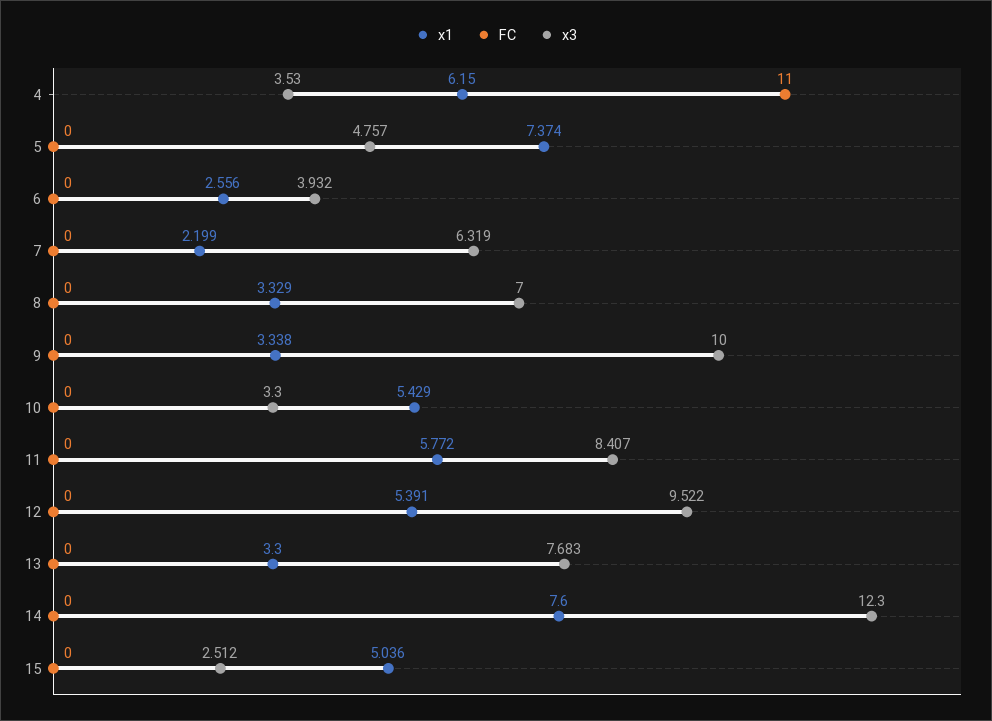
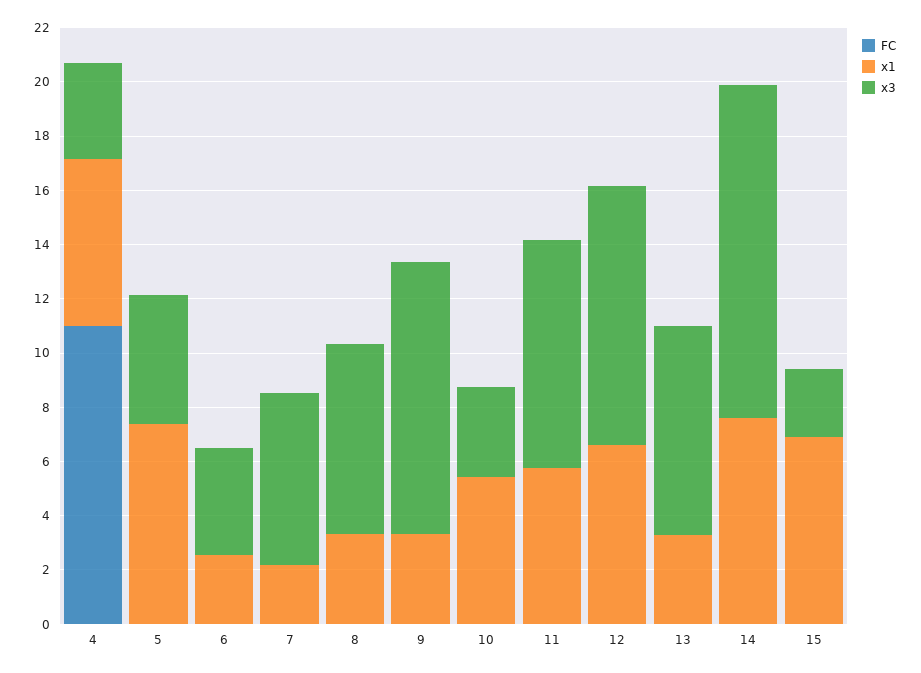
  {
    "x1": {
      "4": 6.15,
      "5": 7.374,
      "6": 2.556,
      "7": 2.199,
      "8": 3.329,
      "9": 3.338,
      "10": 5.429,
      "11": 5.772,
-     "12": 5.391,
+     "12": 6.5,
      "13": 3.3,
      "14": 7.6,
-     "15": 5.036
+     "15": 7
    },
    "FC": {
      "4": 11,
      "5": 0,
      "6": 0,
      "7": 0,
      "8": 0,
      "9": 0,
      "10": 0,
      "11": 0,
      "12": 0,
      "13": 0,
      "14": 0,
      "15": 0
    },
    "x3": {
      "4": 3.53,
      "5": 4.757,
      "6": 3.932,
      "7": 6.319,
      "8": 7,
      "9": 10,
      "10": 3.3,
      "11": 8.407,
      "12": 9.522,
      "13": 7.683,
      "14": 12.3,
      "15": 2.512
    }
  }

